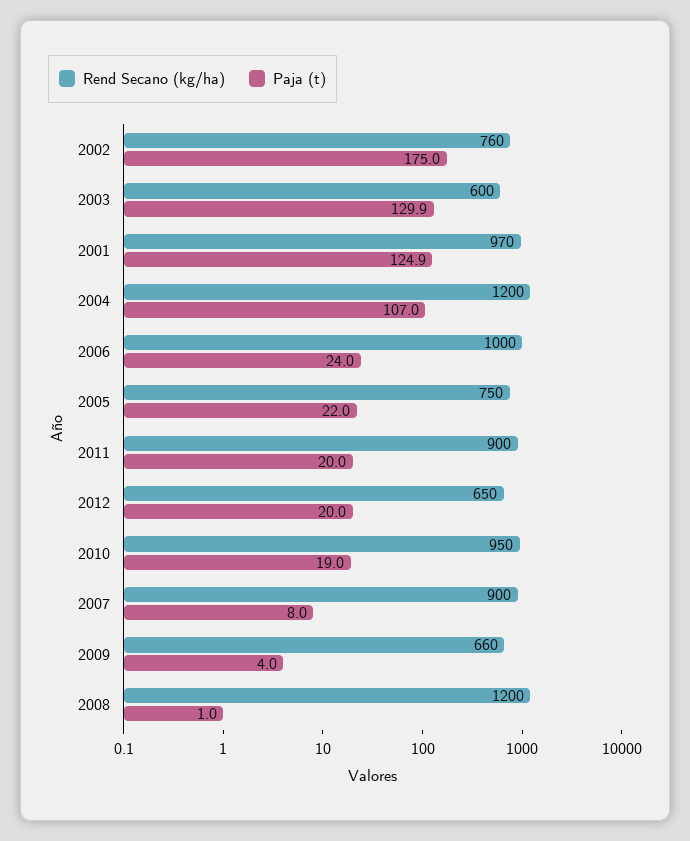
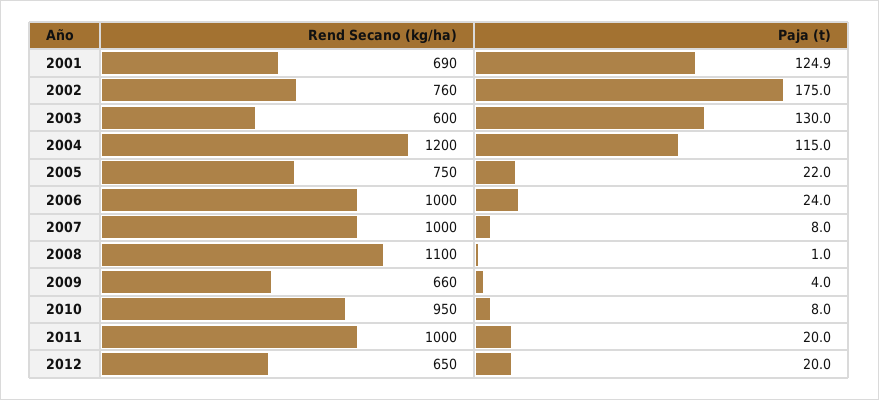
  {
    "Rend Secano (kg/ha)": {
      "2002": 760,
      "2003": 600,
-     "2001": 970,
+     "2001": 690,
      "2004": 1200,
      "2006": 1000,
      "2005": 750,
-     "2011": 900,
+     "2011": 1000,
      "2012": 650,
      "2010": 950,
-     "2007": 900,
+     "2007": 1000,
      "2009": 660,
-     "2008": 1200
+     "2008": 1100
    },
    "Paja (t)": {
      "2002": 175,
-     "2003": 129.9,
+     "2003": 130,
      "2001": 124.9,
-     "2004": 107,
+     "2004": 115,
      "2006": 24,
      "2005": 22,
      "2011": 20,
      "2012": 20,
-     "2010": 19,
+     "2010": 8,
      "2007": 8,
      "2009": 4,
      "2008": 1
    }
  }

